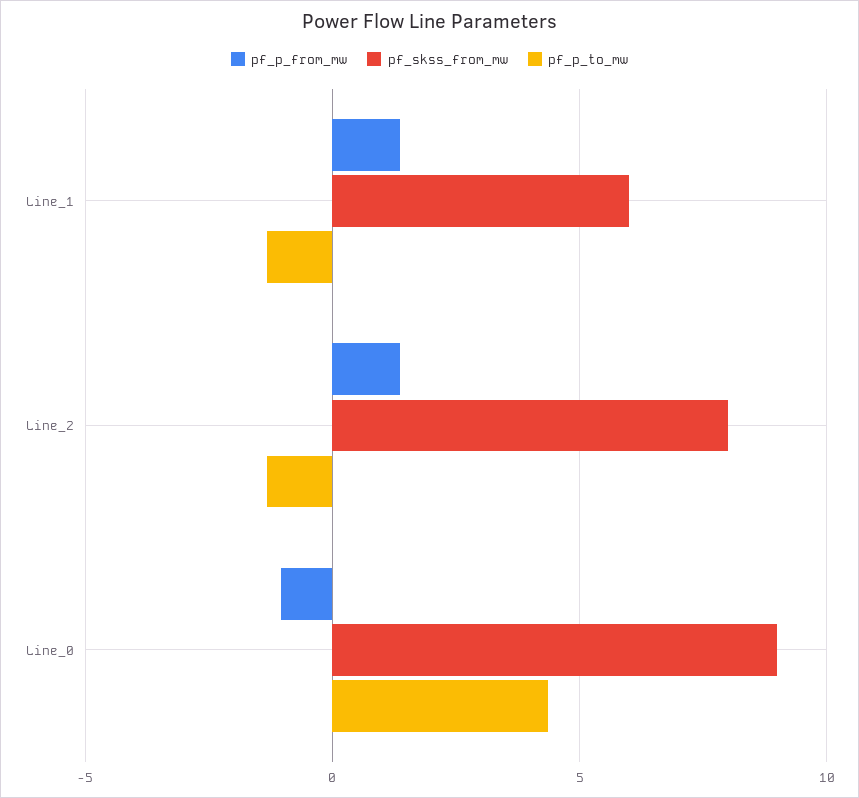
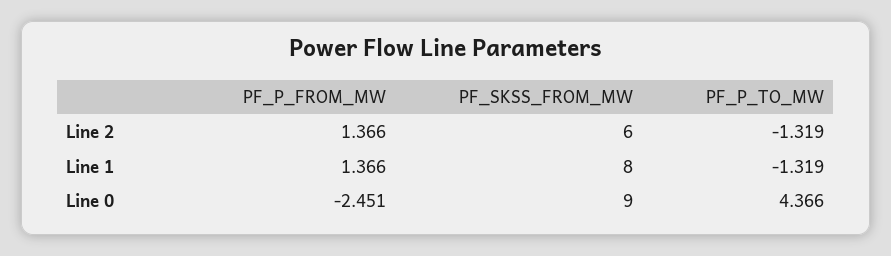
  {
    "pf_p_from_mw": {
      "Line_1": 1.366,
      "Line_2": 1.366,
-     "Line_0": -1
+     "Line_0": -2.451
    },
    "pf_skss_from_mw": {
-     "Line_1": 6,
+     "Line_1": 8,
-     "Line_2": 8,
+     "Line_2": 6,
      "Line_0": 9
    },
    "pf_p_to_mw": {
      "Line_1": -1.319,
      "Line_2": -1.319,
      "Line_0": 4.366
    }
  }

